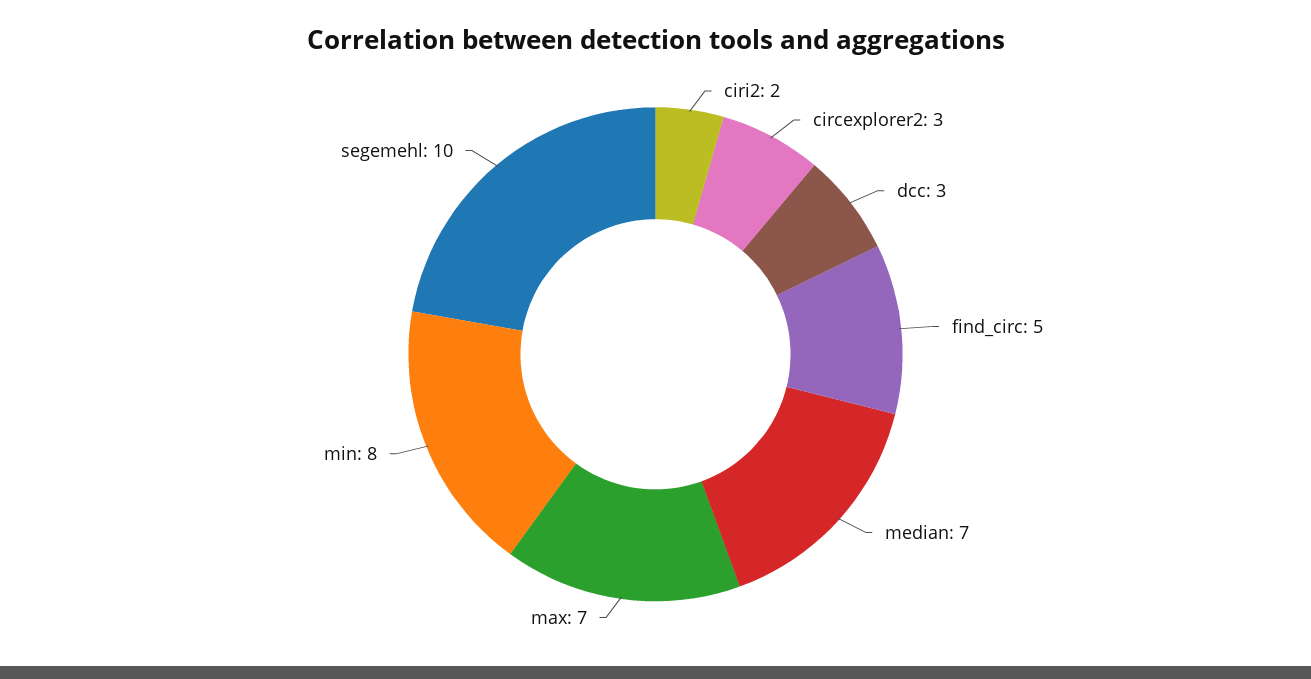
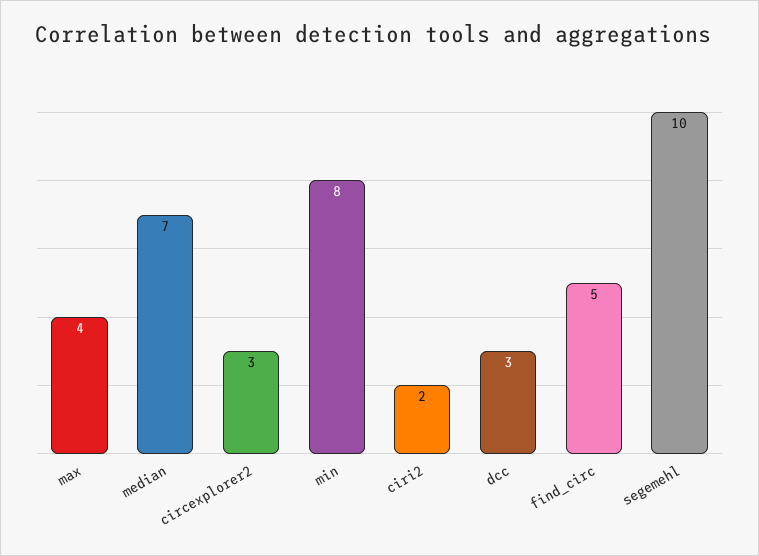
  {
    "ciri2": 2,
    "circexplorer2": 3,
    "dcc": 3,
    "find_circ": 5,
    "median": 7,
-   "max": 7,
+   "max": 4,
    "min": 8,
    "segemehl": 10
  }

